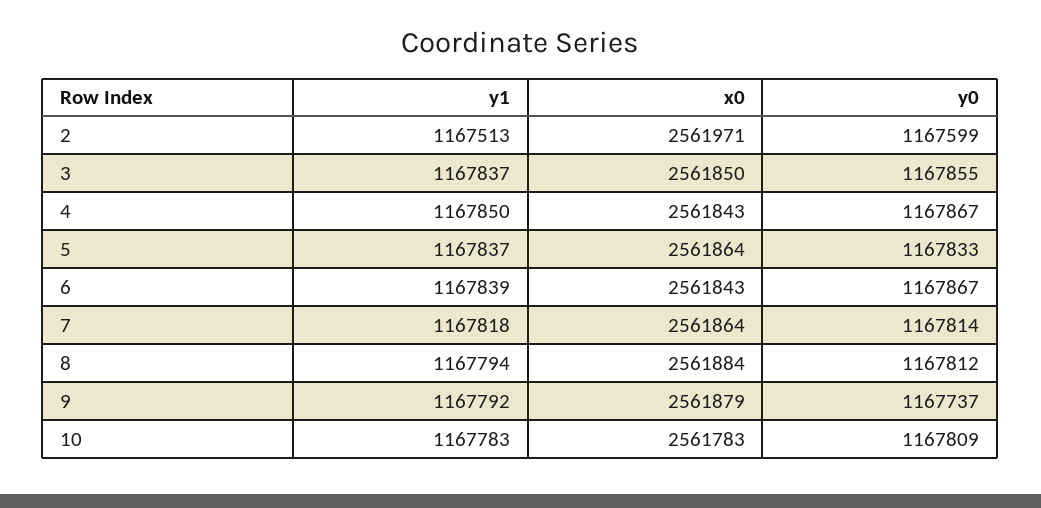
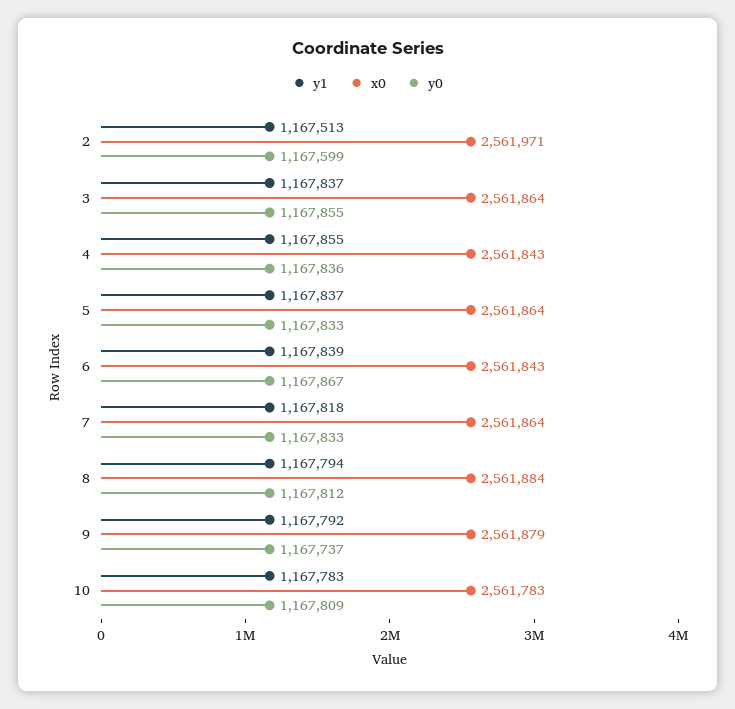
  {
    "y1": {
      "2": 1167513,
      "3": 1167837,
-     "4": 1167850,
+     "4": 1167855,
      "5": 1167837,
      "6": 1167839,
      "7": 1167818,
      "8": 1167794,
      "9": 1167792,
      "10": 1167783
    },
    "x0": {
      "2": 2561971,
-     "3": 2561850,
+     "3": 2561864,
      "4": 2561843,
      "5": 2561864,
      "6": 2561843,
      "7": 2561864,
      "8": 2561884,
      "9": 2561879,
      "10": 2561783
    },
    "y0": {
      "2": 1167599,
      "3": 1167855,
-     "4": 1167867,
+     "4": 1167836,
      "5": 1167833,
      "6": 1167867,
-     "7": 1167814,
+     "7": 1167833,
      "8": 1167812,
      "9": 1167737,
      "10": 1167809
    }
  }

